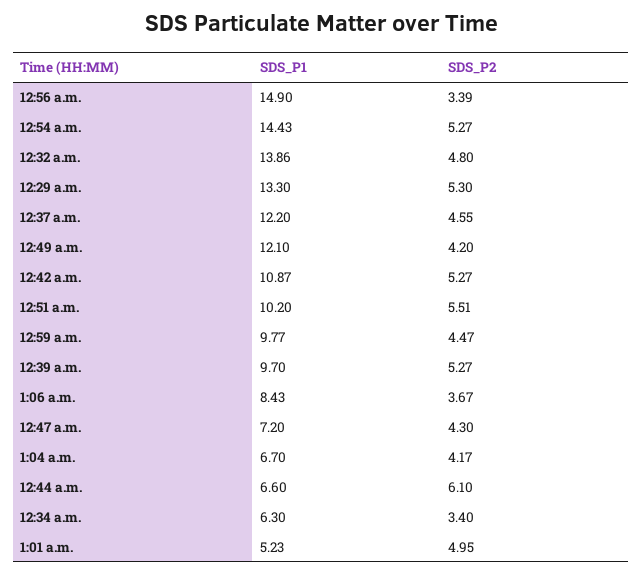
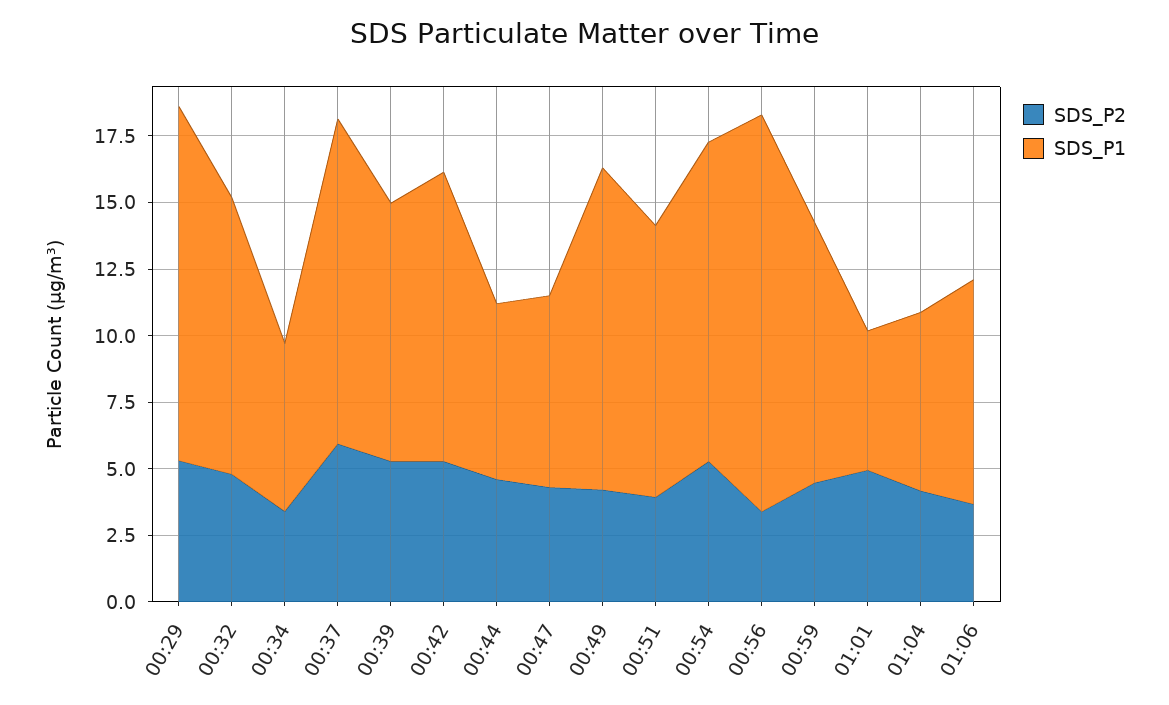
  {
    "SDS_P1": {
      "12:56 a.m.": 14.9,
-     "12:54 a.m.": 14.43,
+     "12:54 a.m.": 12,
-     "12:32 a.m.": 13.86,
+     "12:32 a.m.": 10.5,
      "12:29 a.m.": 13.3,
      "12:37 a.m.": 12.2,
      "12:49 a.m.": 12.1,
      "12:42 a.m.": 10.87,
      "12:51 a.m.": 10.2,
      "12:59 a.m.": 9.77,
      "12:39 a.m.": 9.7,
      "1:06 a.m.": 8.43,
      "12:47 a.m.": 7.2,
      "1:04 a.m.": 6.7,
      "12:44 a.m.": 6.6,
      "12:34 a.m.": 6.3,
      "1:01 a.m.": 5.23
    },
    "SDS_P2": {
      "12:56 a.m.": 3.39,
      "12:54 a.m.": 5.27,
      "12:32 a.m.": 4.8,
      "12:29 a.m.": 5.3,
-     "12:37 a.m.": 4.55,
+     "12:37 a.m.": 6,
      "12:49 a.m.": 4.2,
      "12:42 a.m.": 5.27,
-     "12:51 a.m.": 5.51,
+     "12:51 a.m.": 4,
      "12:59 a.m.": 4.47,
      "12:39 a.m.": 5.27,
      "1:06 a.m.": 3.67,
      "12:47 a.m.": 4.3,
      "1:04 a.m.": 4.17,
-     "12:44 a.m.": 6.1,
+     "12:44 a.m.": 4.5,
      "12:34 a.m.": 3.4,
      "1:01 a.m.": 4.95
    }
  }

